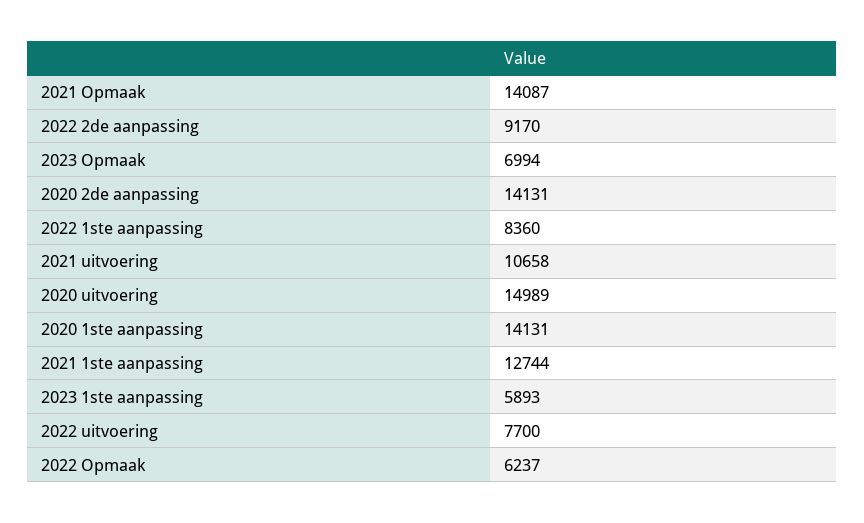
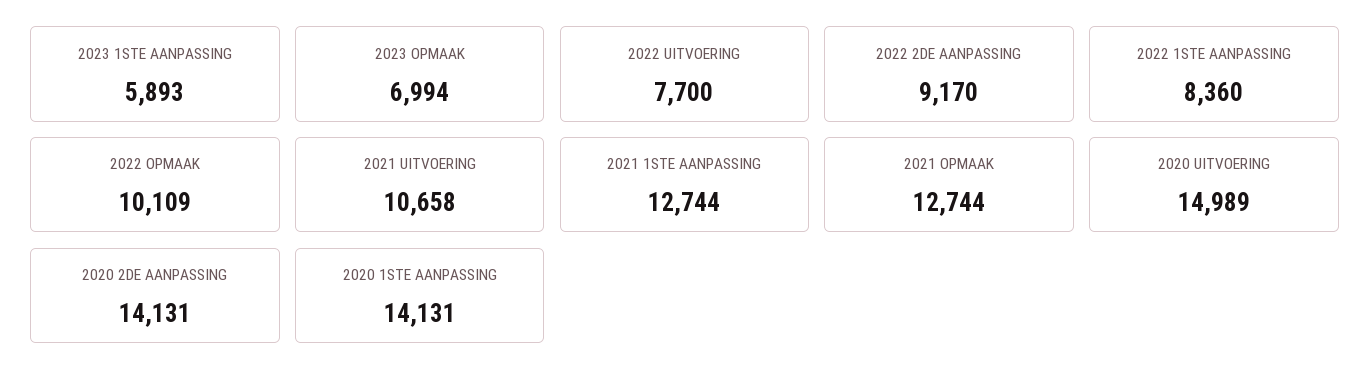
  {
-   "2021 Opmaak": 14087,
+   "2021 Opmaak": 12744,
    "2022 2de aanpassing": 9170,
    "2023 Opmaak": 6994,
    "2020 2de aanpassing": 14131,
    "2022 1ste aanpassing": 8360,
    "2021 uitvoering": 10658,
    "2020 uitvoering": 14989,
    "2020 1ste aanpassing": 14131,
    "2021 1ste aanpassing": 12744,
    "2023 1ste aanpassing": 5893,
    "2022 uitvoering": 7700,
-   "2022 Opmaak": 6237
+   "2022 Opmaak": 10109
  }

